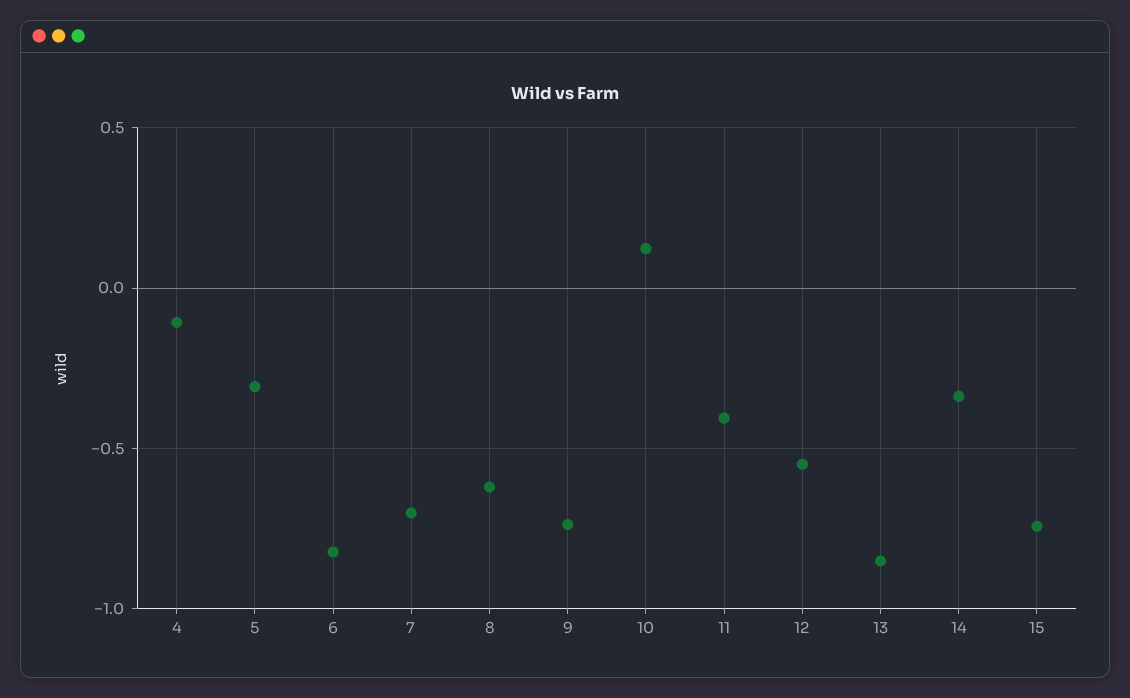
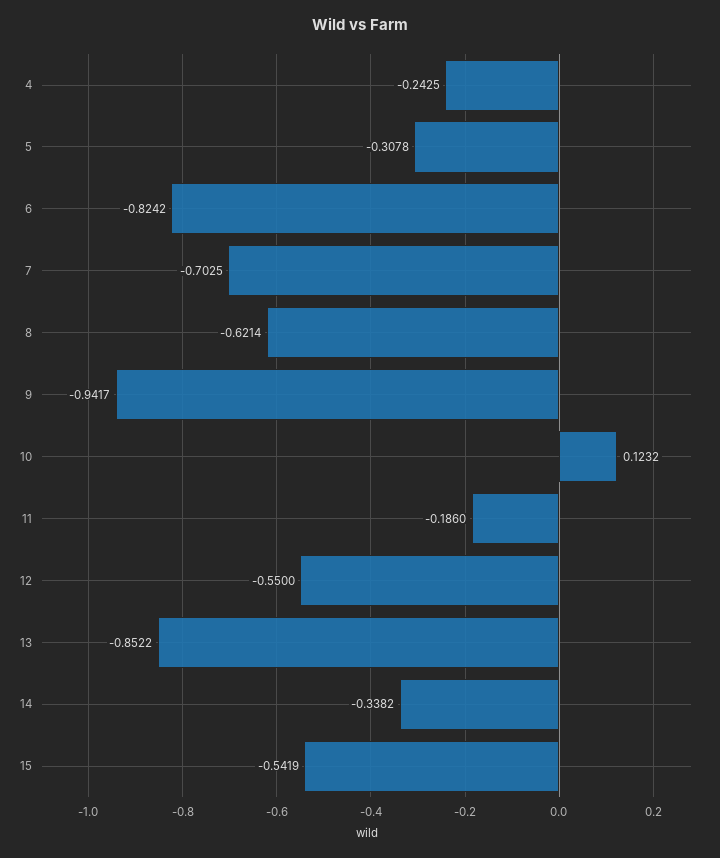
  {
-   "4": -0.1,
+   "4": -0.2425,
    "5": -0.3078,
    "6": -0.8242,
    "7": -0.7025,
    "8": -0.6214,
-   "9": -0.75,
+   "9": -0.9417,
    "10": 0.1232,
-   "11": -0.4,
+   "11": -0.186,
    "12": -0.55,
    "13": -0.8522,
    "14": -0.3382,
-   "15": -0.75
+   "15": -0.5419
  }

